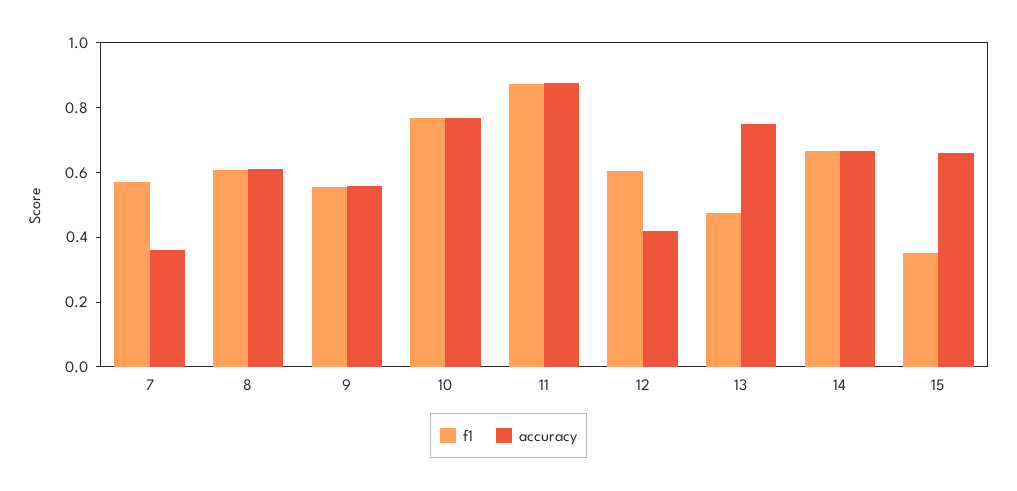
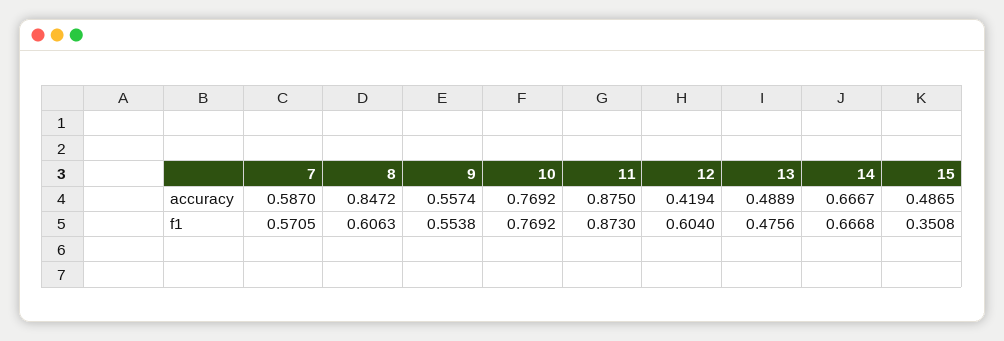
  {
    "f1": {
      "7": 0.5705,
      "8": 0.6063,
      "9": 0.5538,
      "10": 0.7692,
      "11": 0.873,
      "12": 0.604,
      "13": 0.4756,
      "14": 0.6668,
      "15": 0.3508
    },
    "accuracy": {
-     "7": 0.35,
+     "7": 0.587,
-     "8": 0.6,
+     "8": 0.8472,
      "9": 0.5574,
      "10": 0.7692,
      "11": 0.875,
      "12": 0.4194,
-     "13": 0.75,
+     "13": 0.4889,
      "14": 0.6667,
-     "15": 0.65
+     "15": 0.4865
    }
  }

